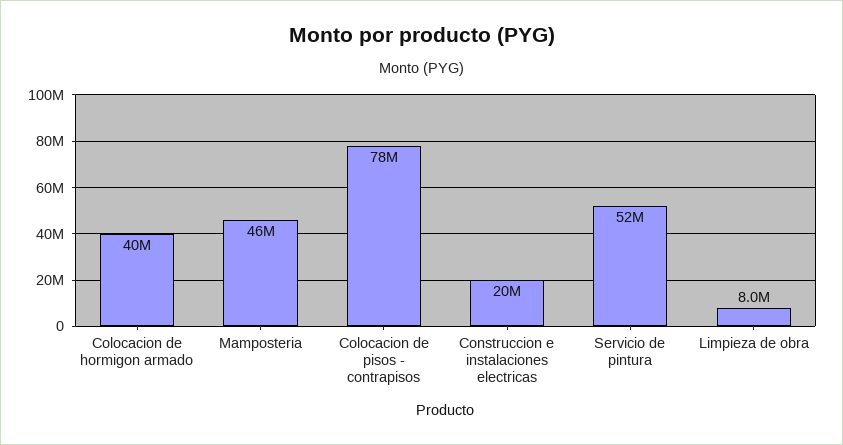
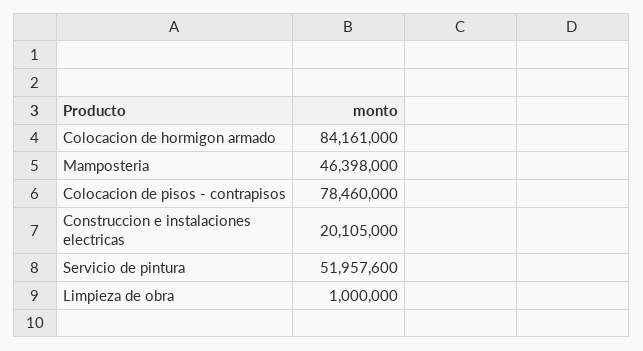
  {
-   "Colocacion de hormigon armado": 40000000,
+   "Colocacion de hormigon armado": 84161000,
    "Mamposteria": 46398000,
    "Colocacion de pisos - contrapisos": 78460000,
    "Construccion e instalaciones electricas": 20105000,
    "Servicio de pintura": 51957600,
-   "Limpieza de obra": 8000000
+   "Limpieza de obra": 1000000
  }

